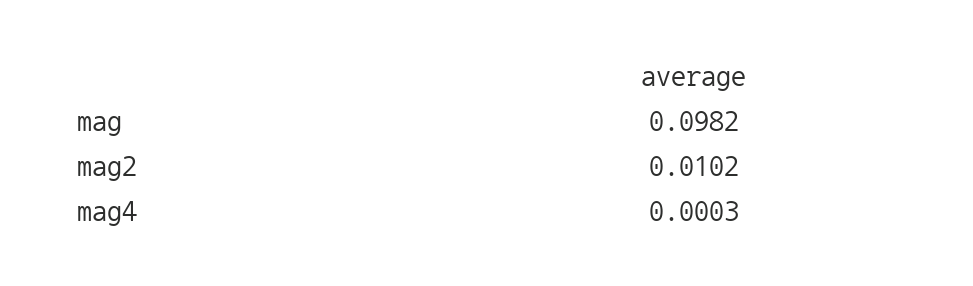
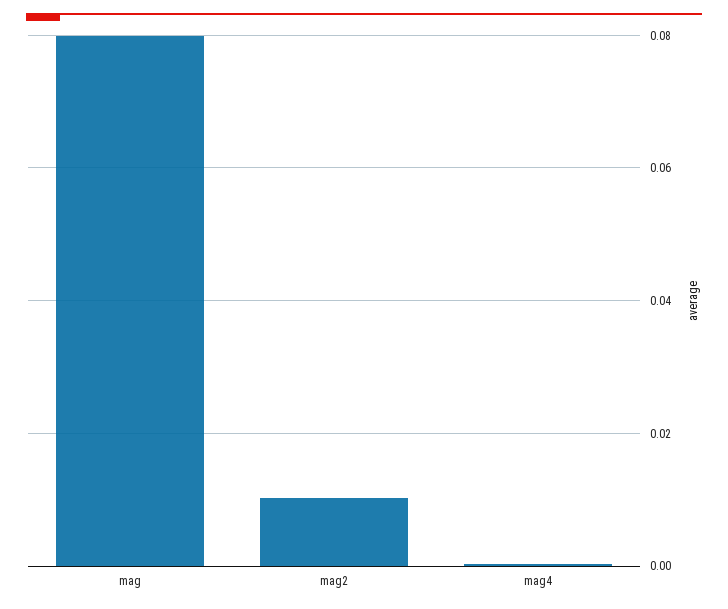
  {
-   "mag": 0.0982,
+   "mag": 0.08,
    "mag2": 0.0102,
    "mag4": 0.0003
  }

